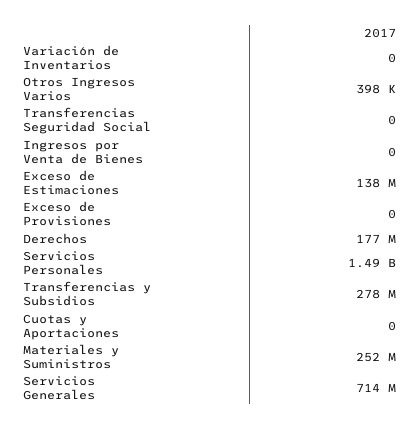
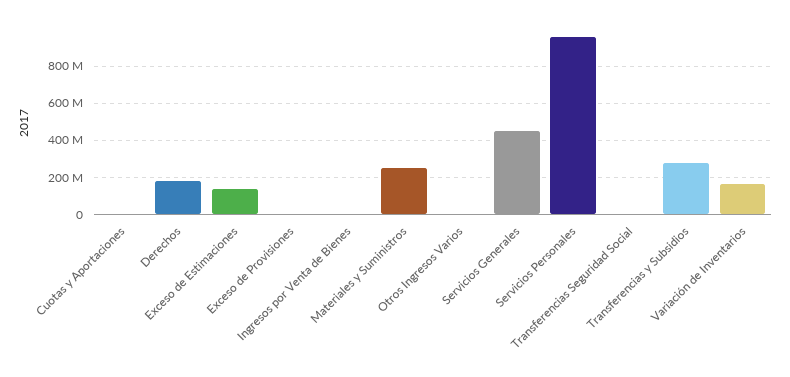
  {
-   "Variación de Inventarios": 0,
+   "Variación de Inventarios": 150000000,
    "Otros Ingresos Varios": 398000,
    "Transferencias Seguridad Social": 0,
    "Ingresos por Venta de Bienes": 0,
    "Exceso de Estimaciones": 138000000,
    "Exceso de Provisiones": 0,
    "Derechos": 177000000,
-   "Servicios Personales": 1490000000,
+   "Servicios Personales": 950000000,
    "Transferencias y Subsidios": 278000000,
    "Cuotas y Aportaciones": 0,
    "Materiales y Suministros": 252000000,
-   "Servicios Generales": 714000000
+   "Servicios Generales": 450000000
  }

